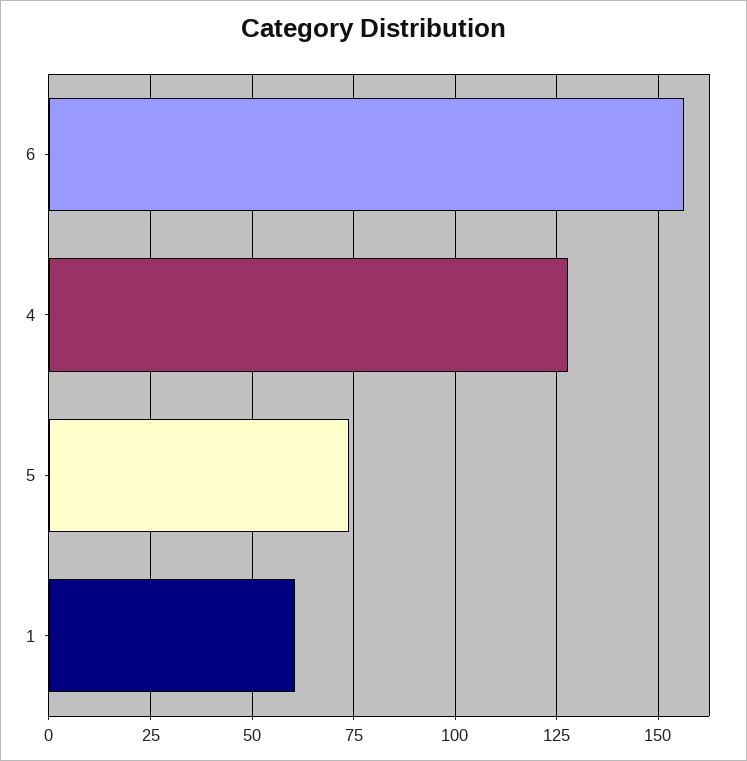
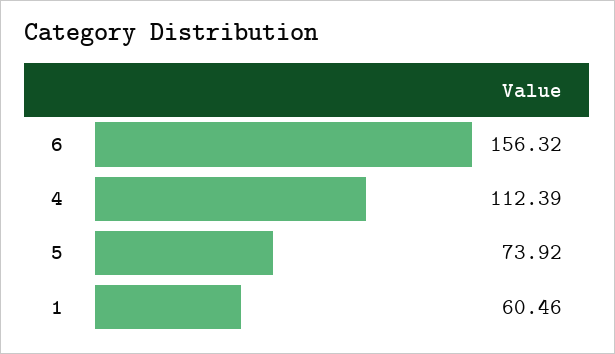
  {
    "6": 156.32,
-   "4": 127.5,
+   "4": 112.39,
    "5": 73.92,
    "1": 60.46
  }

